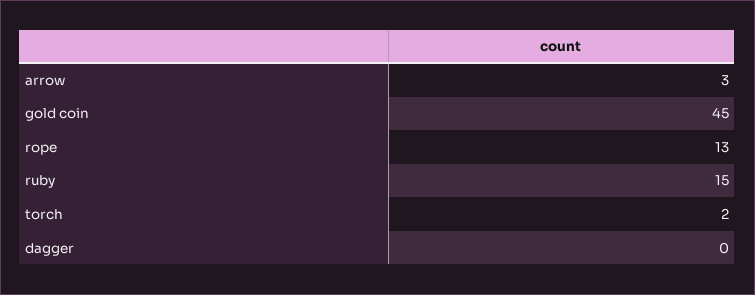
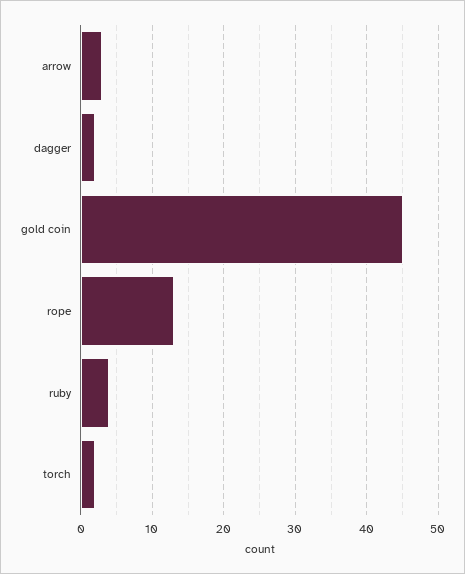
  {
    "arrow": 3,
    "gold coin": 45,
    "rope": 13,
-   "ruby": 15,
+   "ruby": 4,
    "torch": 2,
-   "dagger": 0
+   "dagger": 2
  }

